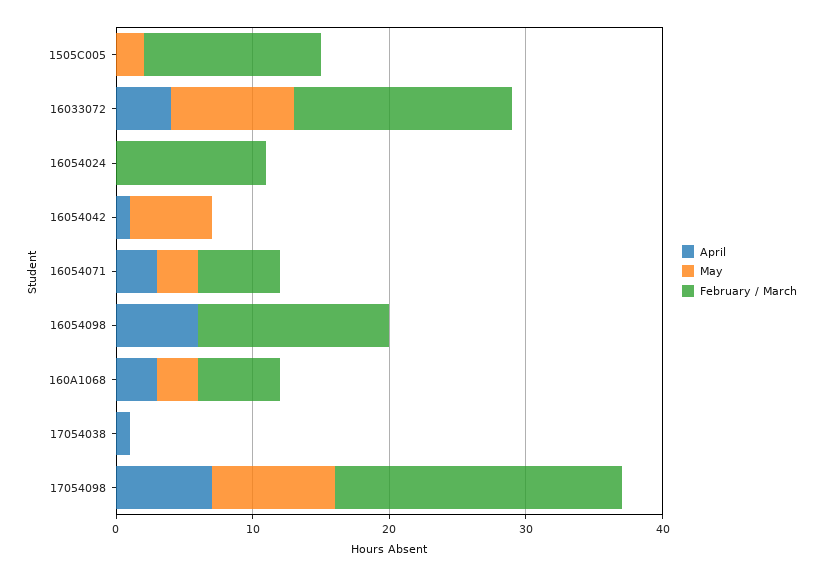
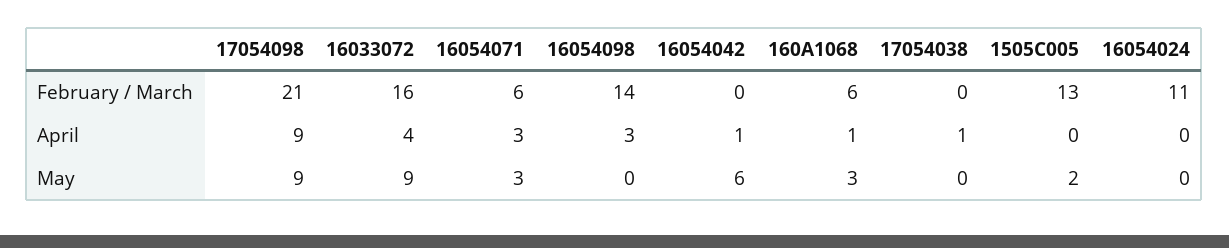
  {
    "April": {
      "1505C005": 0,
      "16033072": 4,
      "16054024": 0,
      "16054042": 1,
      "16054071": 3,
-     "16054098": 6,
+     "16054098": 3,
-     "160A1068": 3,
+     "160A1068": 1,
      "17054038": 1,
-     "17054098": 7
+     "17054098": 9
    },
    "May": {
      "1505C005": 2,
      "16033072": 9,
      "16054024": 0,
      "16054042": 6,
      "16054071": 3,
      "16054098": 0,
      "160A1068": 3,
      "17054038": 0,
      "17054098": 9
    },
    "February / March": {
      "1505C005": 13,
      "16033072": 16,
      "16054024": 11,
      "16054042": 0,
      "16054071": 6,
      "16054098": 14,
      "160A1068": 6,
      "17054038": 0,
      "17054098": 21
    }
  }

